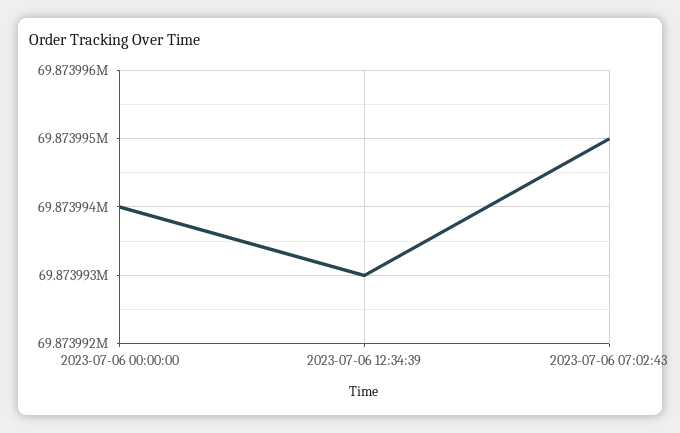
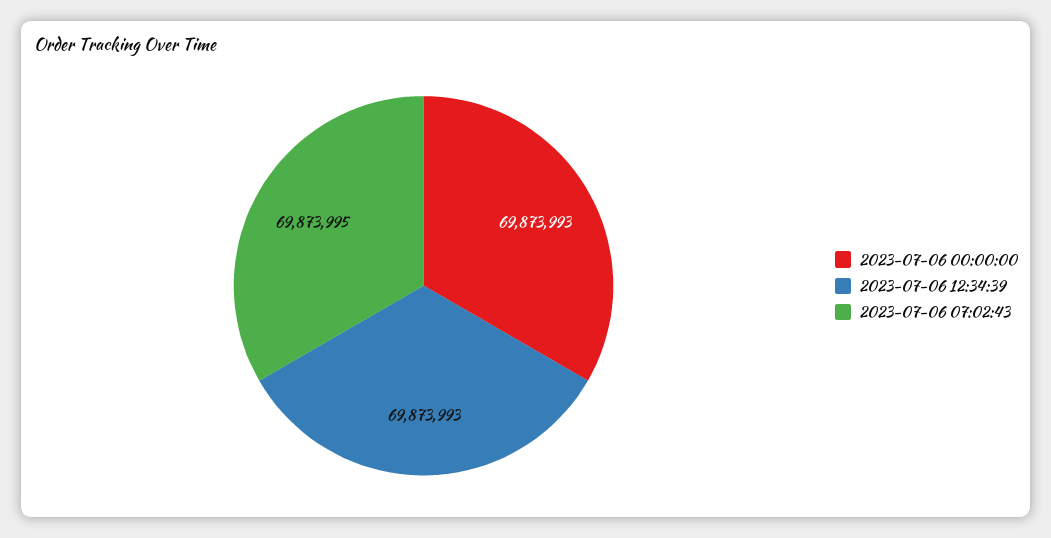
  {
-   "2023-07-06 00:00:00": 69873994,
+   "2023-07-06 00:00:00": 69873993,
    "2023-07-06 12:34:39": 69873993,
    "2023-07-06 07:02:43": 69873995
  }

